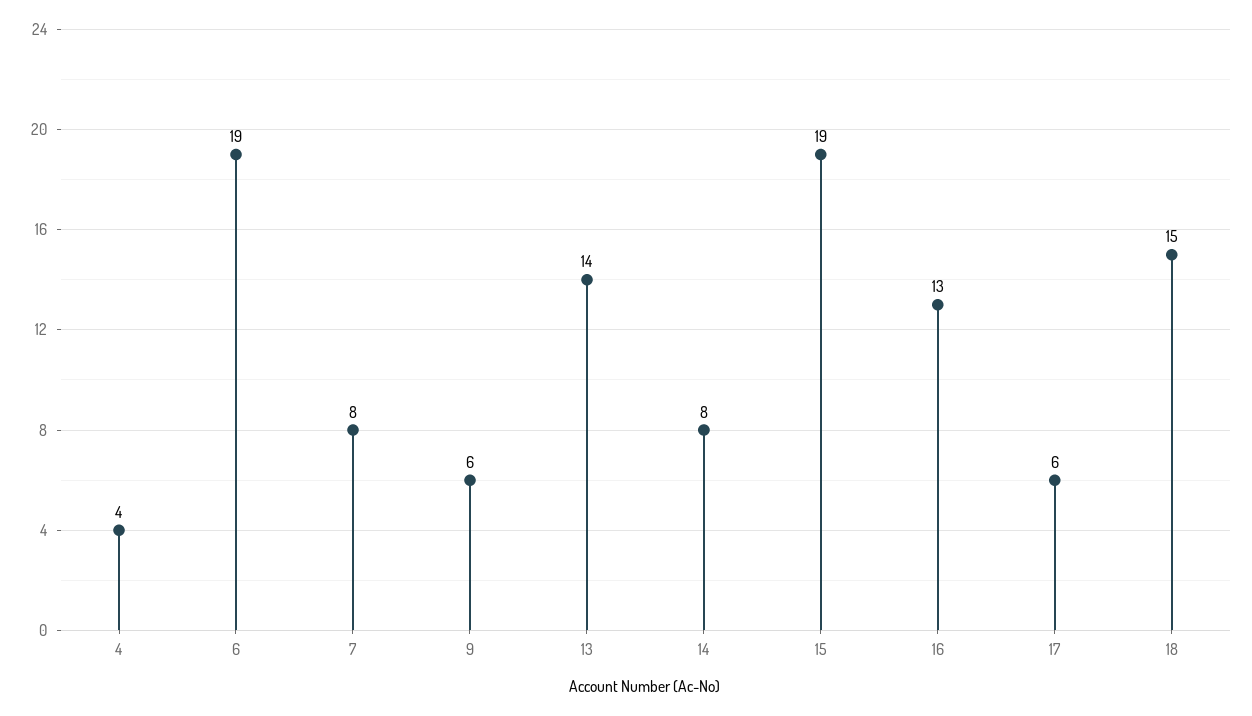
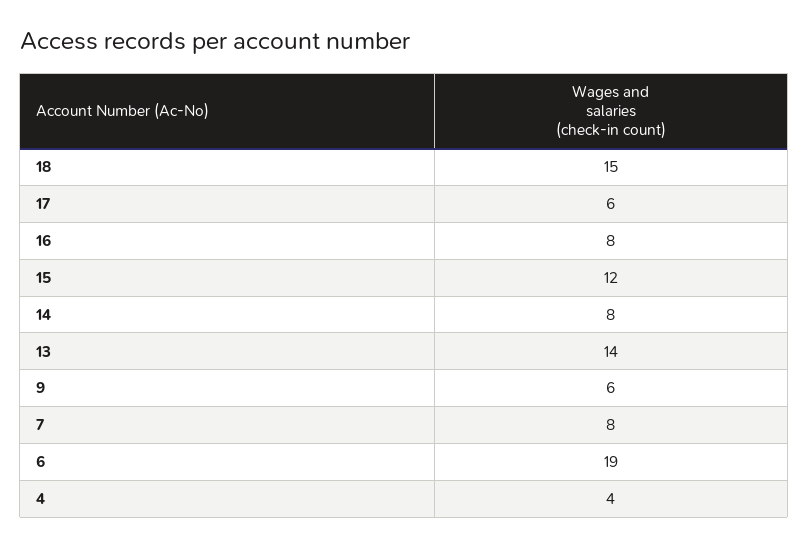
  {
    "4": 4,
    "6": 19,
    "7": 8,
    "9": 6,
    "13": 14,
    "14": 8,
-   "15": 19,
+   "15": 12,
-   "16": 13,
+   "16": 8,
    "17": 6,
    "18": 15
  }

